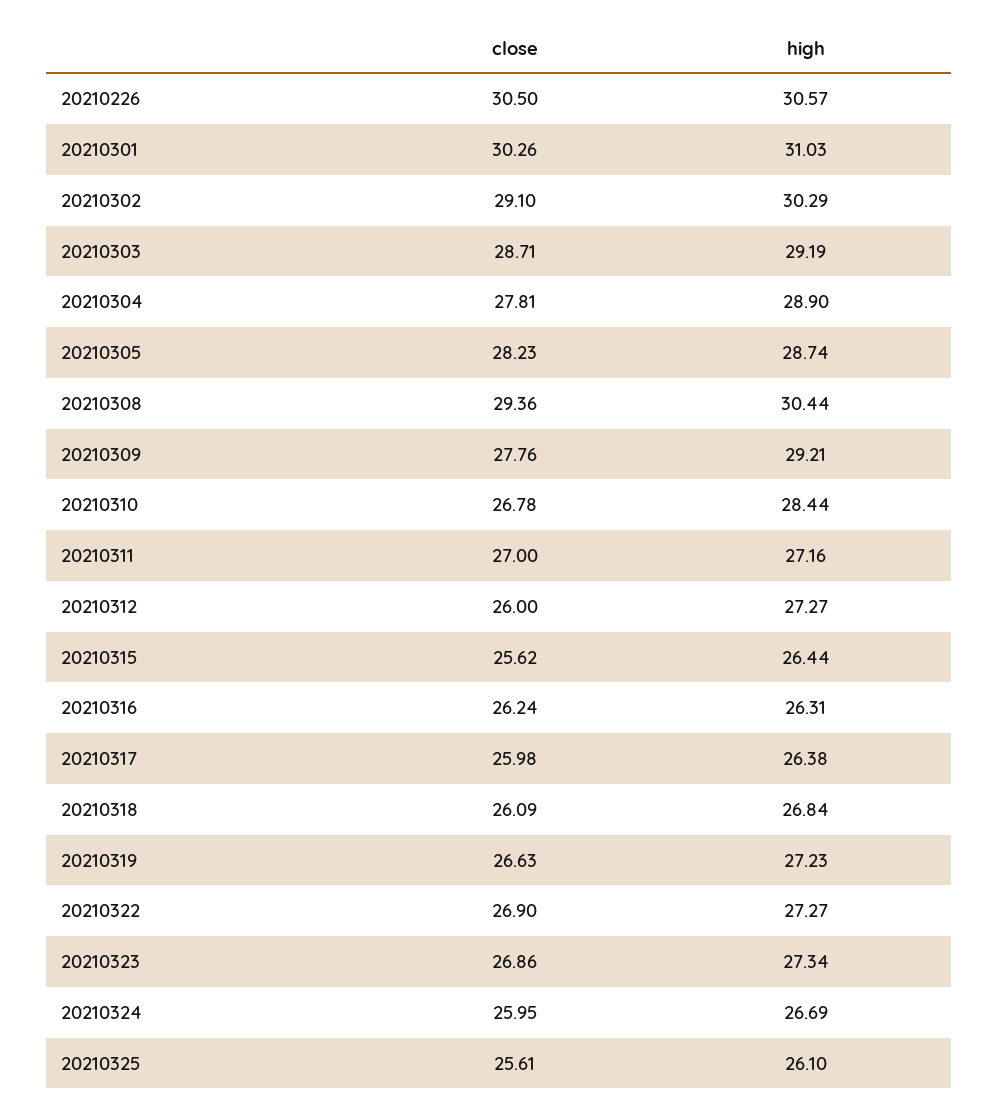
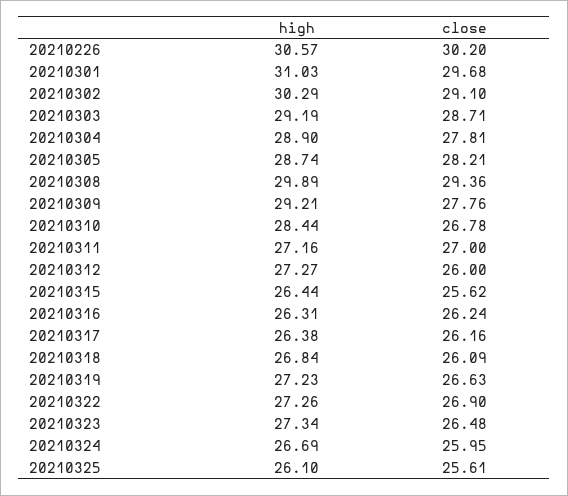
  {
    "close": {
-     "20210226": 30.5,
+     "20210226": 30.2,
-     "20210301": 30.26,
+     "20210301": 29.68,
      "20210302": 29.1,
      "20210303": 28.71,
      "20210304": 27.81,
-     "20210305": 28.23,
+     "20210305": 28.21,
      "20210308": 29.36,
      "20210309": 27.76,
      "20210310": 26.78,
      "20210311": 27,
      "20210312": 26,
      "20210315": 25.62,
      "20210316": 26.24,
-     "20210317": 25.98,
+     "20210317": 26.16,
      "20210318": 26.09,
      "20210319": 26.63,
      "20210322": 26.9,
-     "20210323": 26.86,
+     "20210323": 26.48,
      "20210324": 25.95,
      "20210325": 25.61
    },
    "high": {
      "20210226": 30.57,
      "20210301": 31.03,
      "20210302": 30.29,
      "20210303": 29.19,
      "20210304": 28.9,
      "20210305": 28.74,
-     "20210308": 30.44,
+     "20210308": 29.89,
      "20210309": 29.21,
      "20210310": 28.44,
      "20210311": 27.16,
      "20210312": 27.27,
      "20210315": 26.44,
      "20210316": 26.31,
      "20210317": 26.38,
      "20210318": 26.84,
      "20210319": 27.23,
-     "20210322": 27.27,
+     "20210322": 27.26,
      "20210323": 27.34,
      "20210324": 26.69,
      "20210325": 26.1
    }
  }

